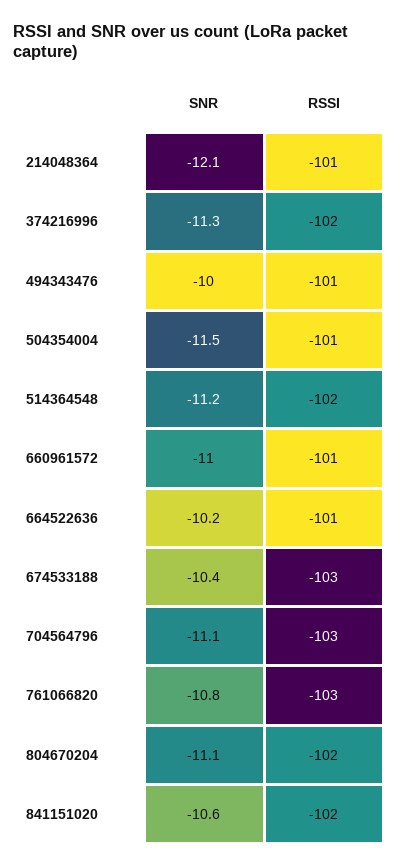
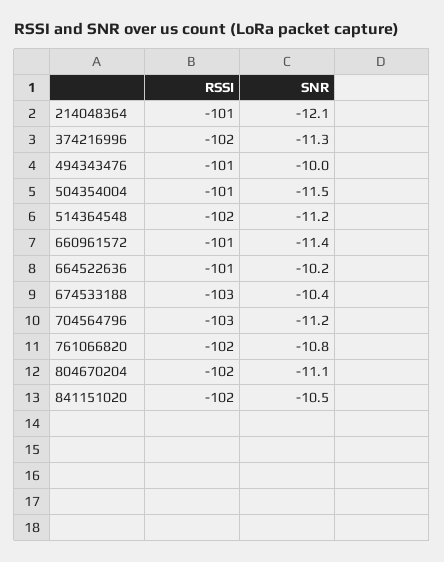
  {
    "SNR": {
      "214048364": -12.1,
      "374216996": -11.3,
      "494343476": -10,
      "504354004": -11.5,
      "514364548": -11.2,
-     "660961572": -11,
+     "660961572": -11.4,
      "664522636": -10.2,
      "674533188": -10.4,
-     "704564796": -11.1,
+     "704564796": -11.2,
      "761066820": -10.8,
      "804670204": -11.1,
-     "841151020": -10.6
+     "841151020": -10.5
    },
    "RSSI": {
      "214048364": -101,
      "374216996": -102,
      "494343476": -101,
      "504354004": -101,
      "514364548": -102,
      "660961572": -101,
      "664522636": -101,
      "674533188": -103,
      "704564796": -103,
-     "761066820": -103,
+     "761066820": -102,
      "804670204": -102,
      "841151020": -102
    }
  }

